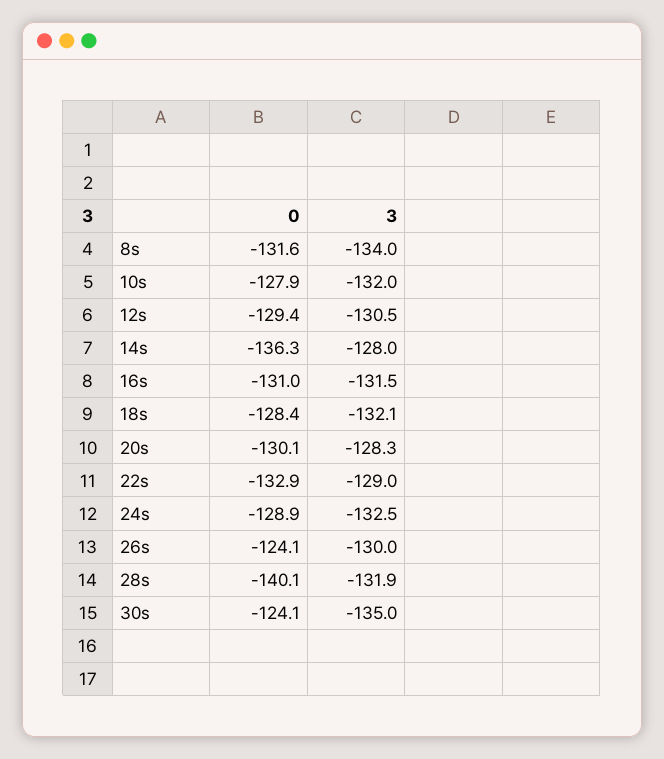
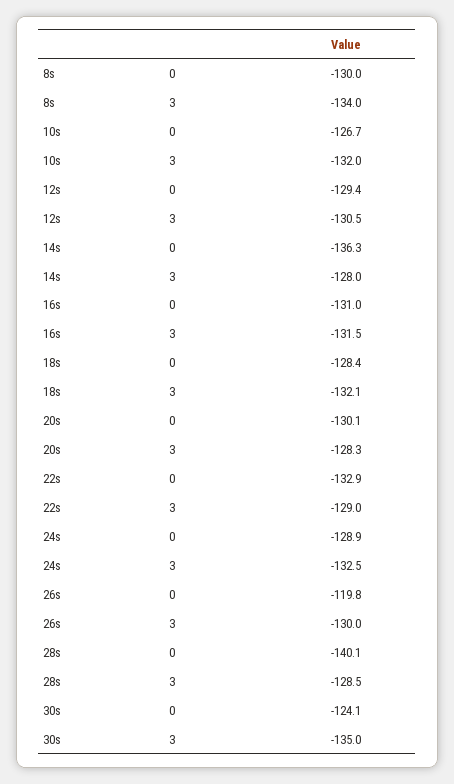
  {
    "0": {
-     "8s": -131.6,
+     "8s": -130,
-     "10s": -127.9,
+     "10s": -126.7,
      "12s": -129.4,
      "14s": -136.3,
      "16s": -131,
      "18s": -128.4,
      "20s": -130.1,
      "22s": -132.9,
      "24s": -128.9,
-     "26s": -124.1,
+     "26s": -119.8,
      "28s": -140.1,
      "30s": -124.1
    },
    "3": {
      "8s": -134,
      "10s": -132,
      "12s": -130.5,
      "14s": -128,
      "16s": -131.5,
      "18s": -132.1,
      "20s": -128.3,
      "22s": -129,
      "24s": -132.5,
      "26s": -130,
-     "28s": -131.9,
+     "28s": -128.5,
      "30s": -135
    }
  }

